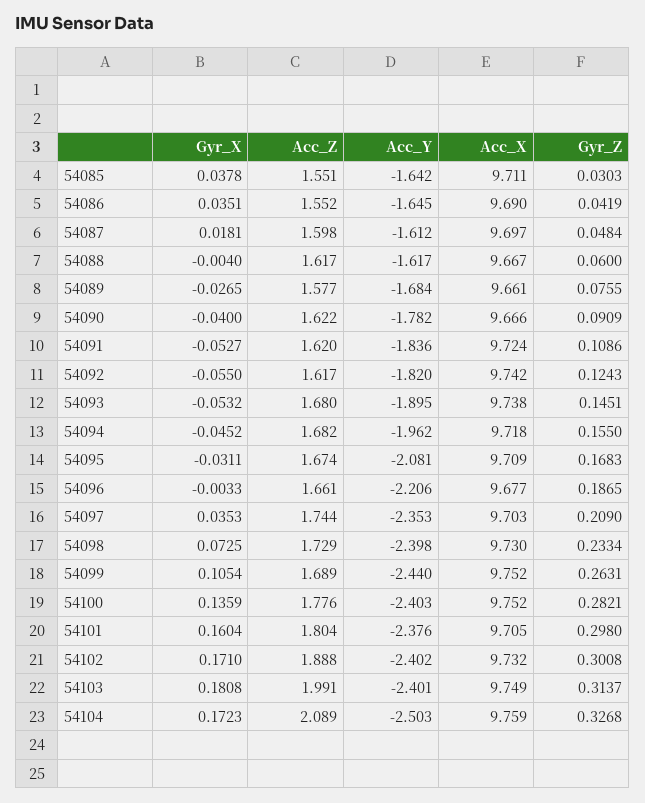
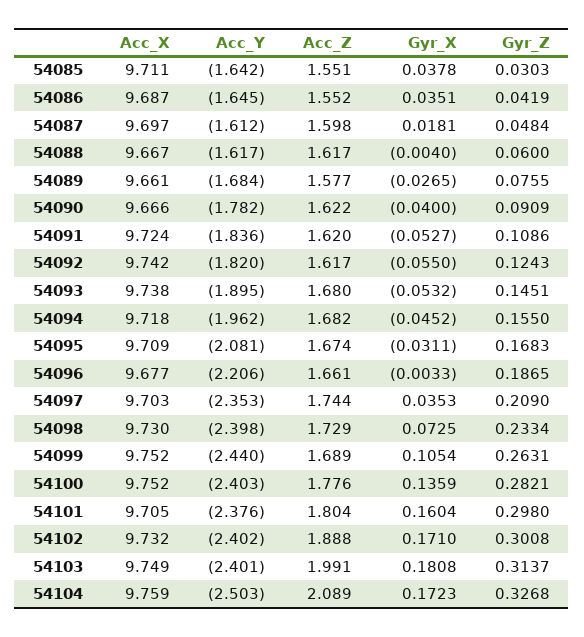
  {
    "Gyr_X": {
      "54085": 0.0378,
      "54086": 0.0351,
      "54087": 0.0181,
      "54088": -0.004,
      "54089": -0.0265,
      "54090": -0.04,
      "54091": -0.0527,
      "54092": -0.055,
      "54093": -0.0532,
      "54094": -0.0452,
      "54095": -0.0311,
      "54096": -0.0033,
      "54097": 0.0353,
      "54098": 0.0725,
      "54099": 0.1054,
      "54100": 0.1359,
      "54101": 0.1604,
      "54102": 0.171,
      "54103": 0.1808,
      "54104": 0.1723
    },
    "Acc_Z": {
      "54085": 1.551,
      "54086": 1.552,
      "54087": 1.598,
      "54088": 1.617,
      "54089": 1.577,
      "54090": 1.622,
      "54091": 1.62,
      "54092": 1.617,
      "54093": 1.68,
      "54094": 1.682,
      "54095": 1.674,
      "54096": 1.661,
      "54097": 1.744,
      "54098": 1.729,
      "54099": 1.689,
      "54100": 1.776,
      "54101": 1.804,
      "54102": 1.888,
      "54103": 1.991,
      "54104": 2.089
    },
    "Acc_Y": {
      "54085": -1.642,
      "54086": -1.645,
      "54087": -1.612,
      "54088": -1.617,
      "54089": -1.684,
      "54090": -1.782,
      "54091": -1.836,
      "54092": -1.82,
      "54093": -1.895,
      "54094": -1.962,
      "54095": -2.081,
      "54096": -2.206,
      "54097": -2.353,
      "54098": -2.398,
      "54099": -2.44,
      "54100": -2.403,
      "54101": -2.376,
      "54102": -2.402,
      "54103": -2.401,
      "54104": -2.503
    },
    "Acc_X": {
      "54085": 9.711,
-     "54086": 9.69,
+     "54086": 9.687,
      "54087": 9.697,
      "54088": 9.667,
      "54089": 9.661,
      "54090": 9.666,
      "54091": 9.724,
      "54092": 9.742,
      "54093": 9.738,
      "54094": 9.718,
      "54095": 9.709,
      "54096": 9.677,
      "54097": 9.703,
      "54098": 9.73,
      "54099": 9.752,
      "54100": 9.752,
      "54101": 9.705,
      "54102": 9.732,
      "54103": 9.749,
      "54104": 9.759
    },
    "Gyr_Z": {
      "54085": 0.0303,
      "54086": 0.0419,
      "54087": 0.0484,
      "54088": 0.06,
      "54089": 0.0755,
      "54090": 0.0909,
      "54091": 0.1086,
      "54092": 0.1243,
      "54093": 0.1451,
      "54094": 0.155,
      "54095": 0.1683,
      "54096": 0.1865,
      "54097": 0.209,
      "54098": 0.2334,
      "54099": 0.2631,
      "54100": 0.2821,
      "54101": 0.298,
      "54102": 0.3008,
      "54103": 0.3137,
      "54104": 0.3268
    }
  }

